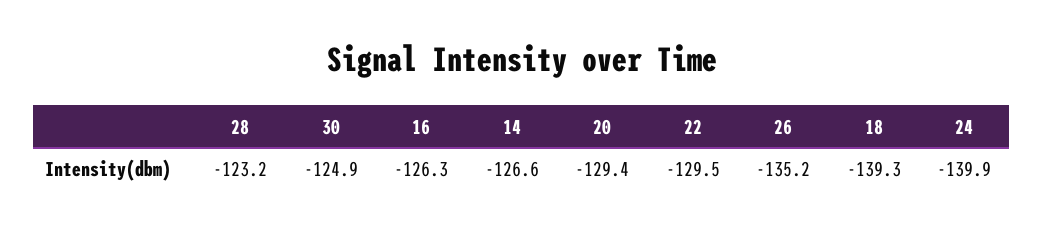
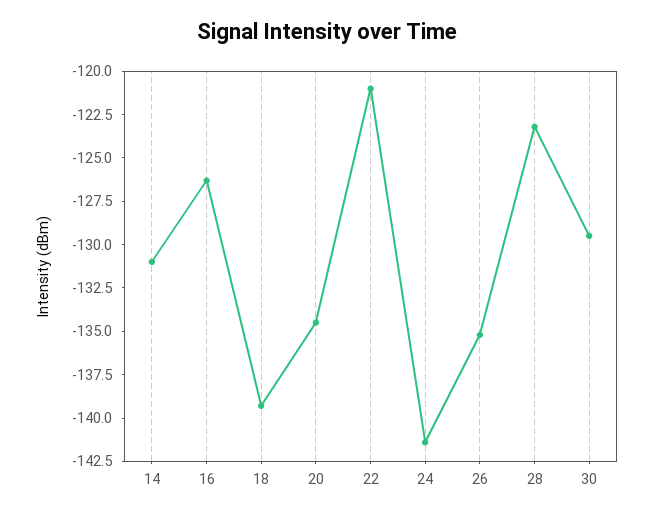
  {
    "28": -123.2,
-   "30": -124.9,
+   "30": -129.5,
    "16": -126.3,
-   "14": -126.6,
+   "14": -131,
-   "20": -129.4,
+   "20": -134.5,
-   "22": -129.5,
+   "22": -121,
    "26": -135.2,
    "18": -139.3,
-   "24": -139.9
+   "24": -141.5
  }

